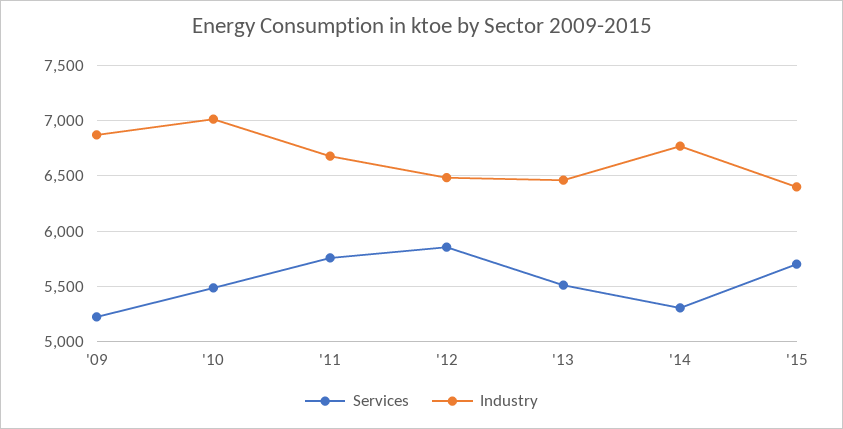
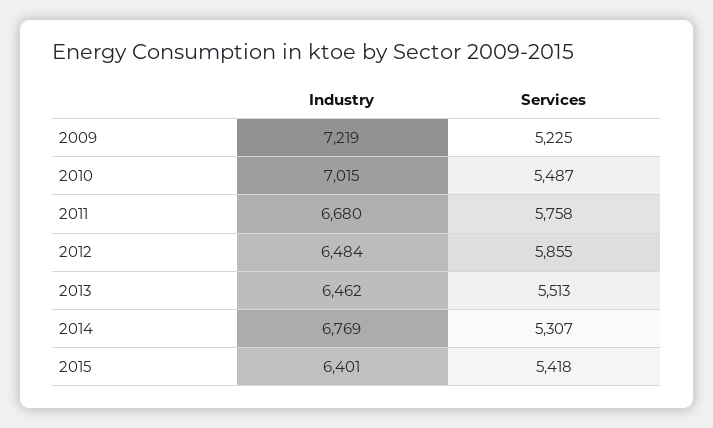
  {
    "Services": {
      "'09": 5225,
      "'10": 5487,
      "'11": 5758,
      "'12": 5855,
      "'13": 5513,
      "'14": 5307,
-     "'15": 5700
+     "'15": 5418
    },
    "Industry": {
-     "'09": 6900,
+     "'09": 7219,
      "'10": 7015,
      "'11": 6680,
      "'12": 6484,
      "'13": 6462,
      "'14": 6769,
      "'15": 6401
    }
  }

